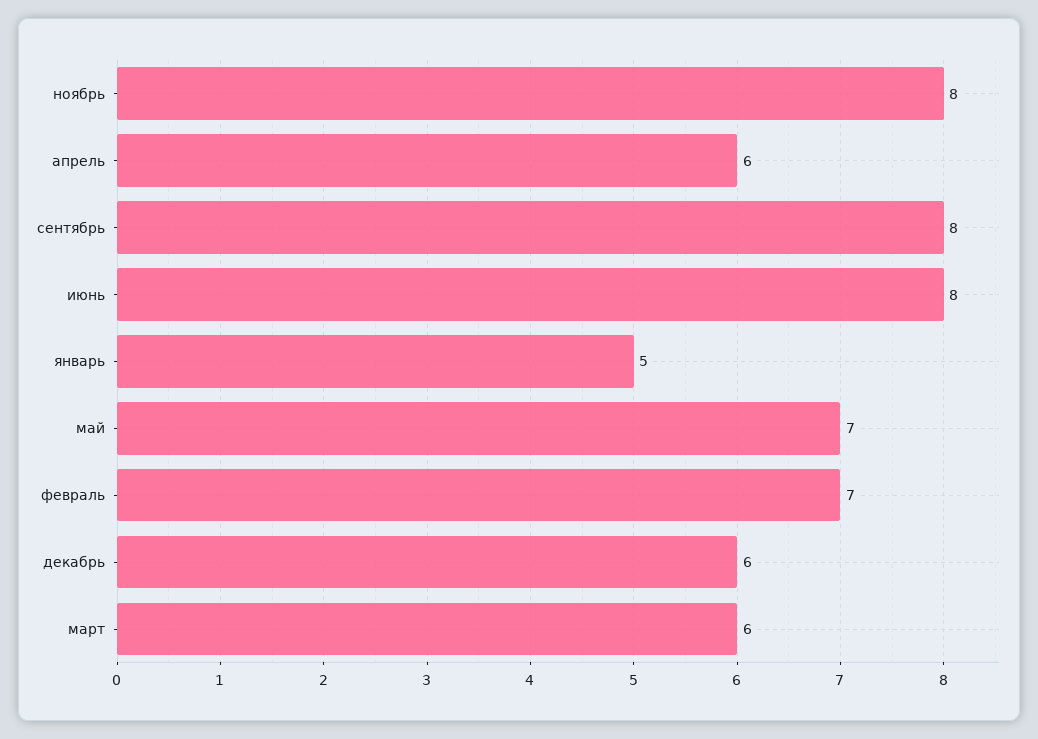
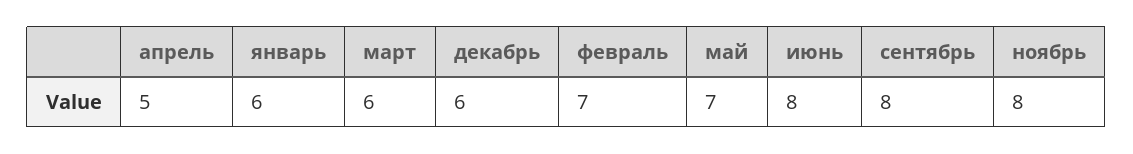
  {
    "ноябрь": 8,
-   "апрель": 6,
+   "апрель": 5,
    "сентябрь": 8,
    "июнь": 8,
-   "январь": 5,
+   "январь": 6,
    "май": 7,
    "февраль": 7,
    "декабрь": 6,
    "март": 6
  }

